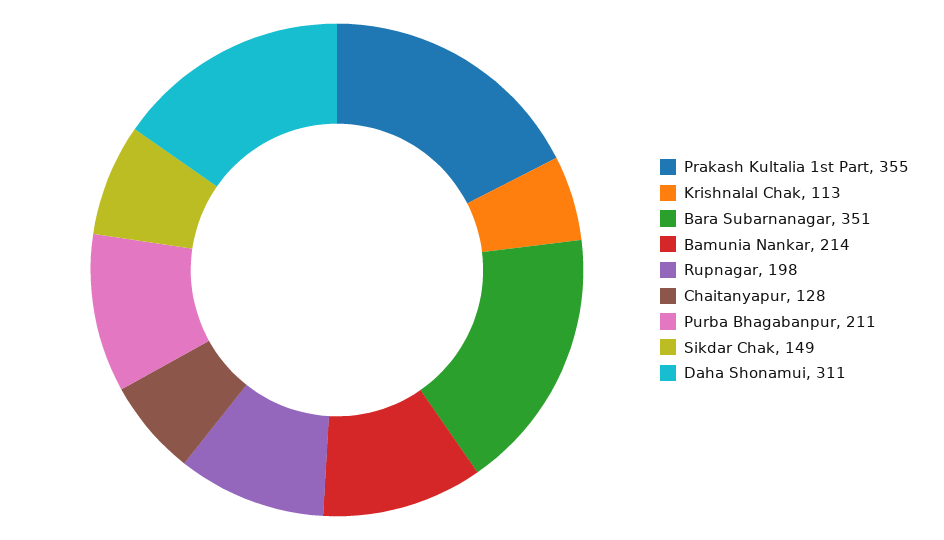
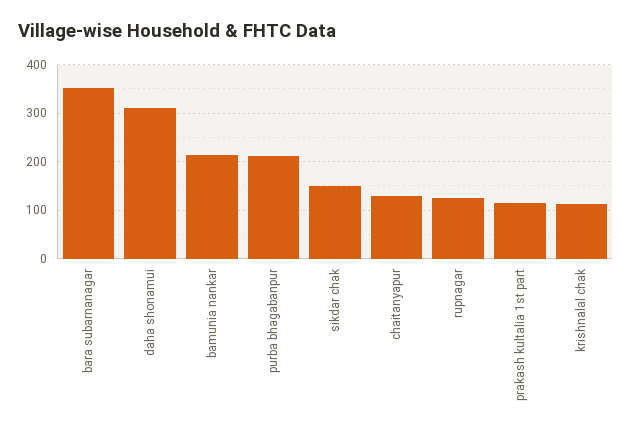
  {
-   "Prakash Kultalia 1st Part": 355,
+   "Prakash Kultalia 1st Part": 120,
    "Krishnalal Chak": 113,
    "Bara Subarnanagar": 351,
    "Bamunia Nankar": 214,
-   "Rupnagar": 198,
+   "Rupnagar": 120,
    "Chaitanyapur": 128,
    "Purba Bhagabanpur": 211,
    "Sikdar Chak": 149,
    "Daha Shonamui": 311
  }

